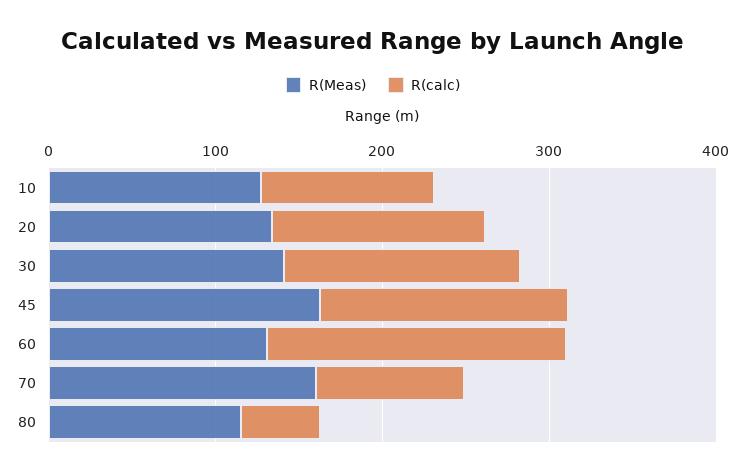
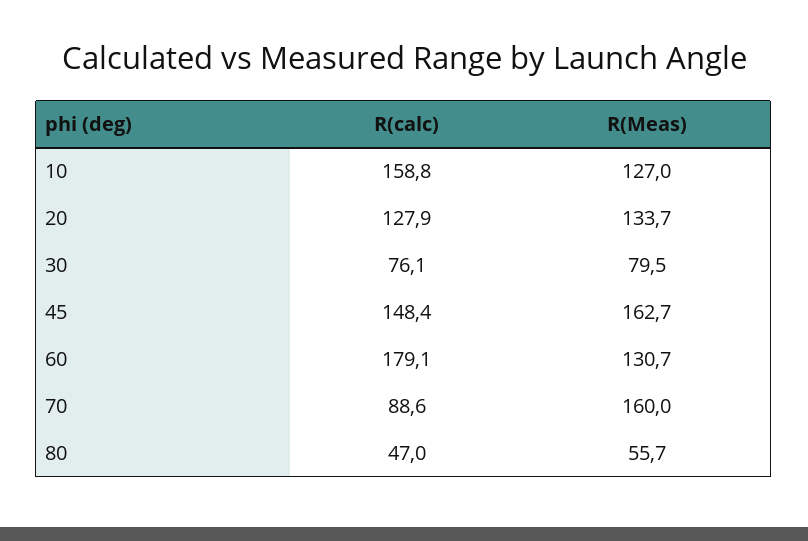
  {
    "R(Meas)": {
      "10": 127,
      "20": 133.7,
-     "30": 140,
+     "30": 79.5,
      "45": 162.7,
      "60": 130.7,
      "70": 160,
-     "80": 120
+     "80": 55.7
    },
    "R(calc)": {
-     "10": 100,
+     "10": 158.8,
      "20": 127.9,
-     "30": 140,
+     "30": 76.1,
      "45": 148.4,
      "60": 179.1,
      "70": 88.6,
      "80": 47
    }
  }

